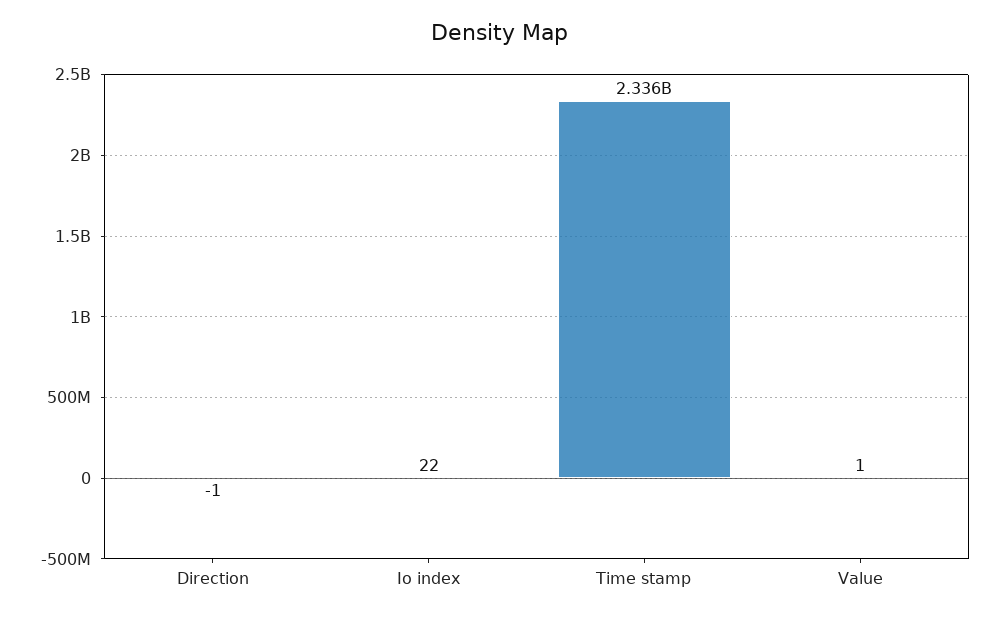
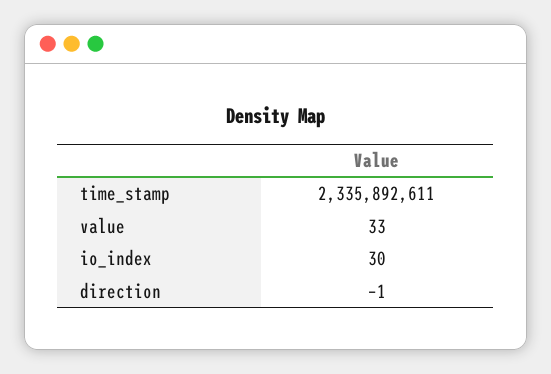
  {
    "Direction": -1,
-   "Io index": 22,
+   "Io index": 30,
    "Time stamp": 2335892611,
-   "Value": 1
+   "Value": 33
  }

